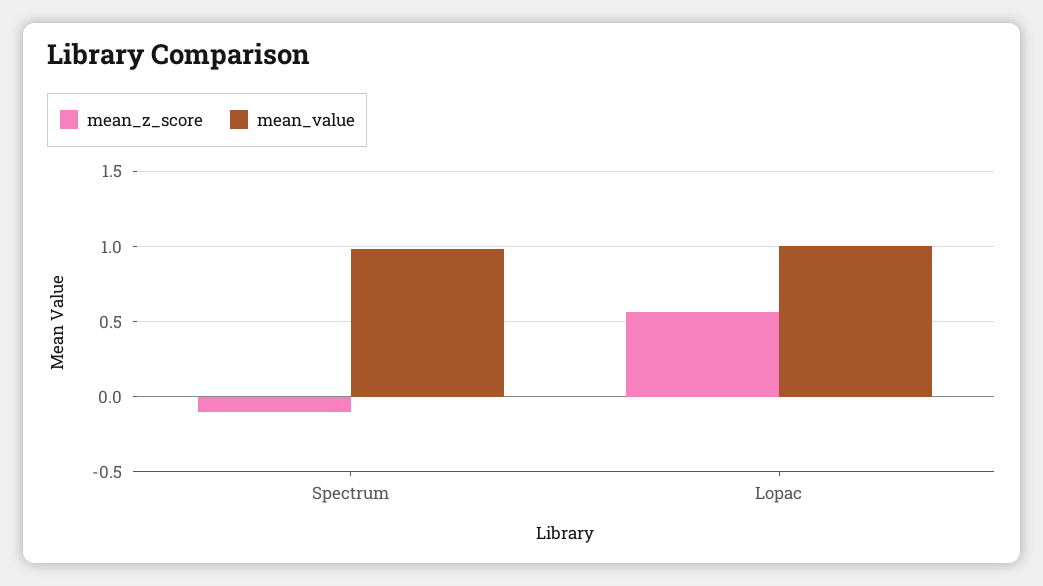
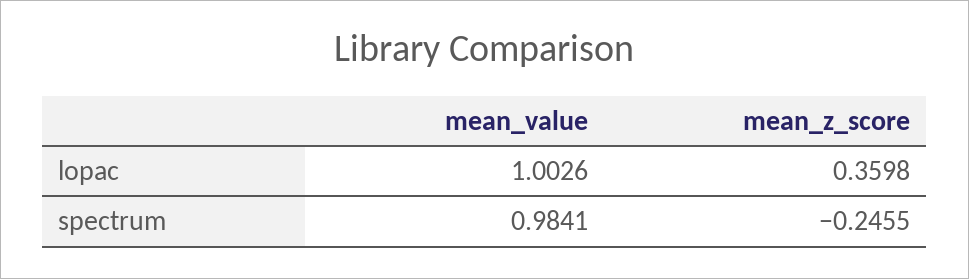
  {
    "mean_z_score": {
-     "Spectrum": -0.1,
+     "Spectrum": -0.2455,
-     "Lopac": 0.55
+     "Lopac": 0.3598
    },
    "mean_value": {
      "Spectrum": 0.9841,
      "Lopac": 1.0026
    }
  }

